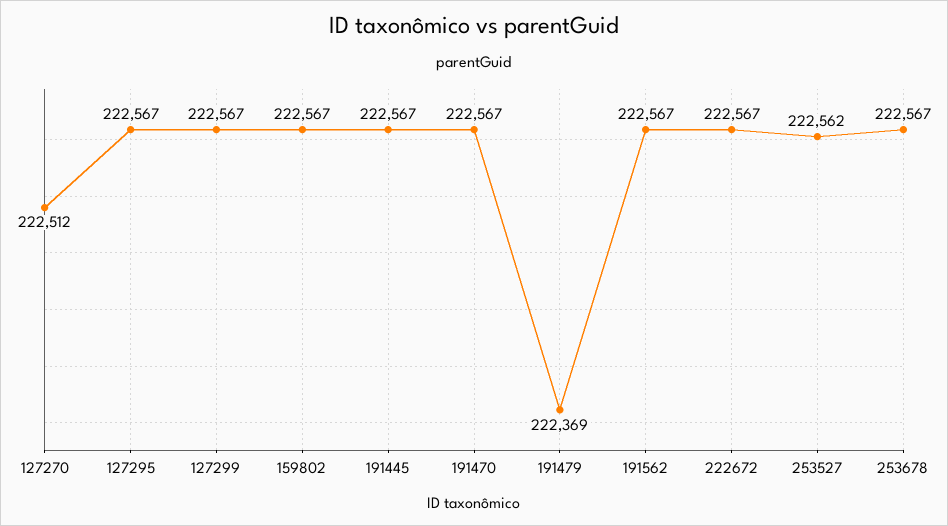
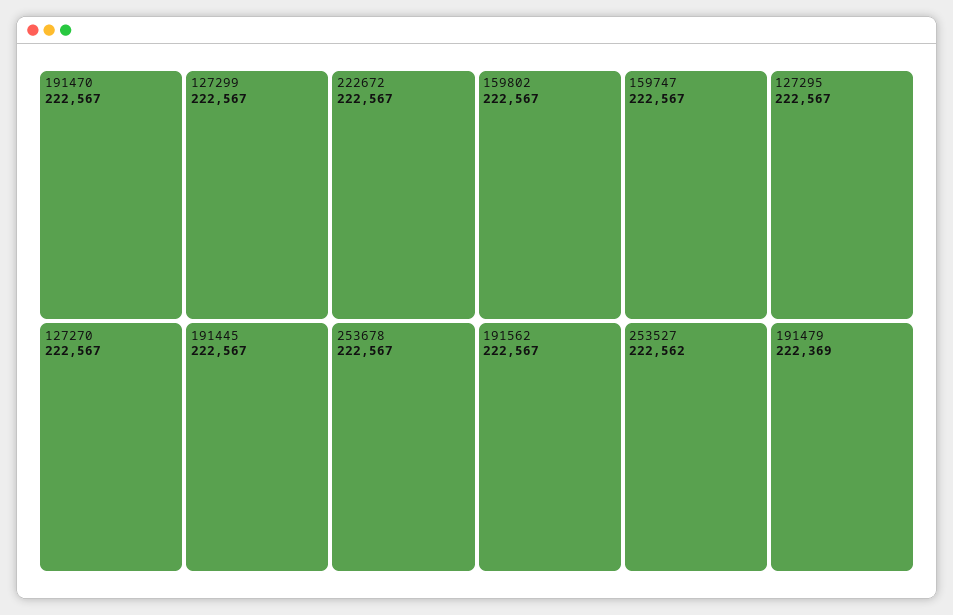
  {
-   "127270": 222512,
+   "127270": 222567,
    "127295": 222567,
    "127299": 222567,
    "159802": 222567,
    "191445": 222567,
    "191470": 222567,
    "191479": 222369,
    "191562": 222567,
    "222672": 222567,
    "253527": 222562,
-   "253678": 222567
+   "253678": 222567,
+   "159747": 222567
  }

